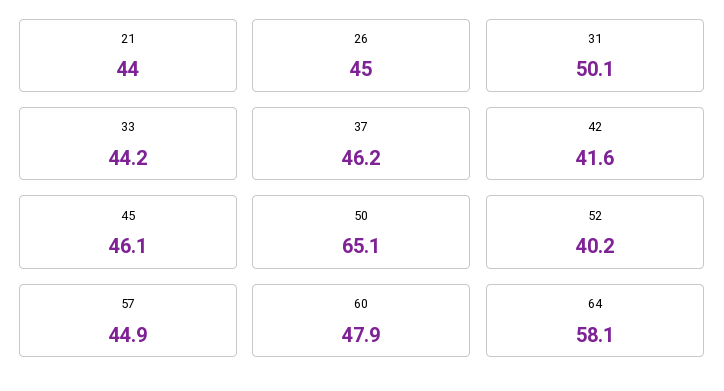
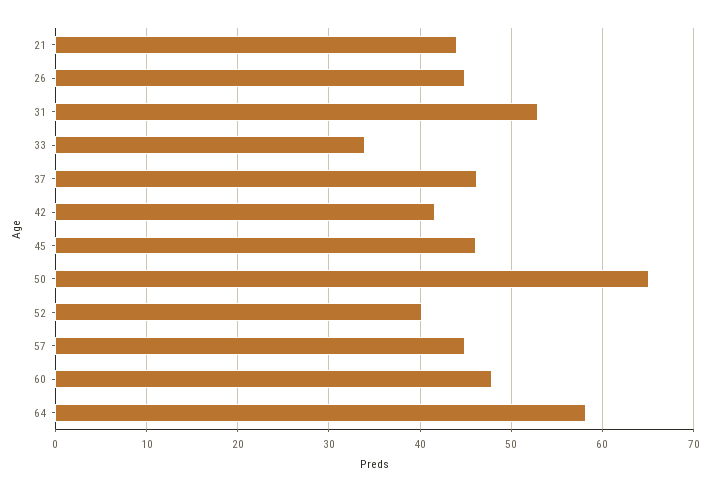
  {
    "21": 44,
    "26": 45,
-   "31": 50.1,
+   "31": 53,
-   "33": 44.2,
+   "33": 34,
    "37": 46.2,
    "42": 41.6,
    "45": 46.1,
    "50": 65.1,
    "52": 40.2,
    "57": 44.9,
    "60": 47.9,
    "64": 58.1
  }

